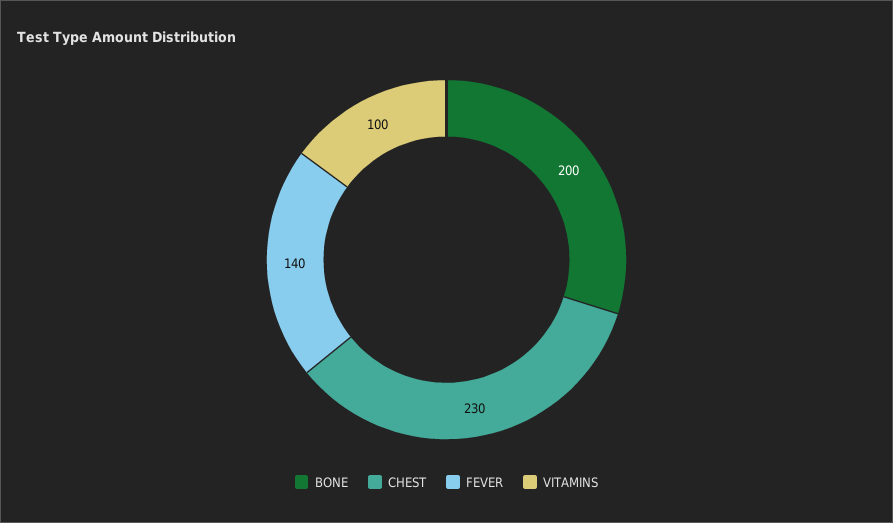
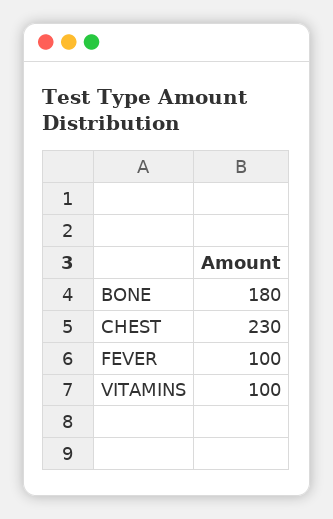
  {
-   "BONE": 200,
+   "BONE": 180,
    "CHEST": 230,
-   "FEVER": 140,
+   "FEVER": 100,
    "VITAMINS": 100
  }

